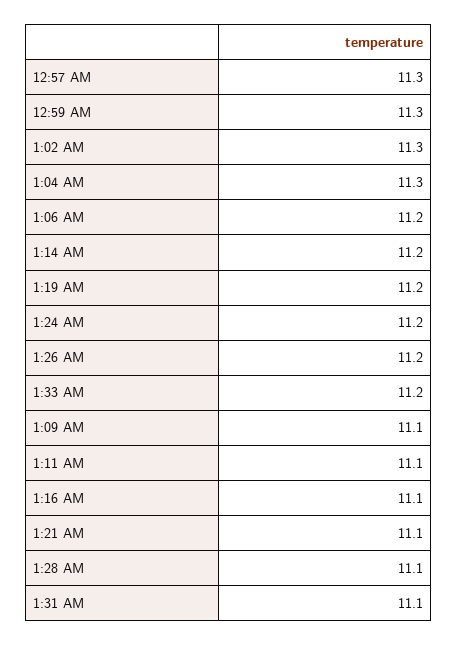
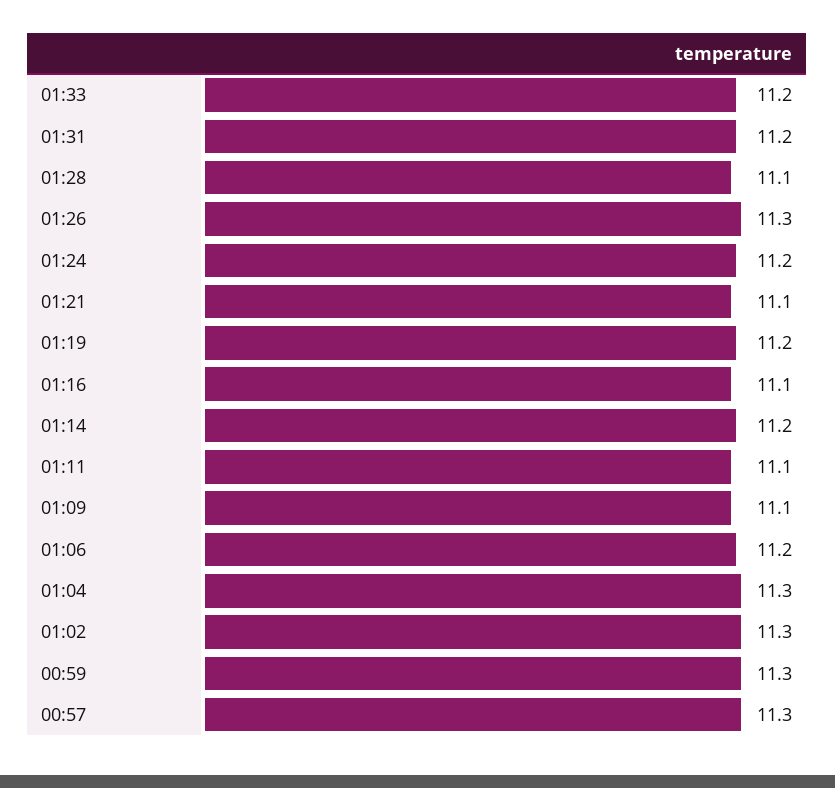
  {
    "12:57 AM": 11.3,
    "12:59 AM": 11.3,
    "1:02 AM": 11.3,
    "1:04 AM": 11.3,
    "1:06 AM": 11.2,
    "1:14 AM": 11.2,
    "1:19 AM": 11.2,
    "1:24 AM": 11.2,
-   "1:26 AM": 11.2,
+   "1:26 AM": 11.3,
    "1:33 AM": 11.2,
    "1:09 AM": 11.1,
    "1:11 AM": 11.1,
    "1:16 AM": 11.1,
    "1:21 AM": 11.1,
    "1:28 AM": 11.1,
-   "1:31 AM": 11.1
+   "1:31 AM": 11.2
  }

